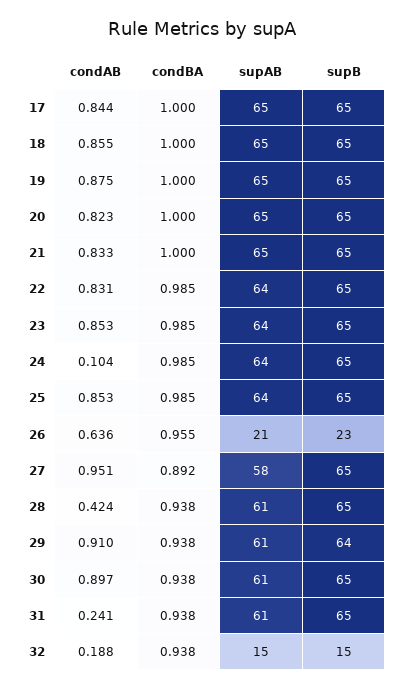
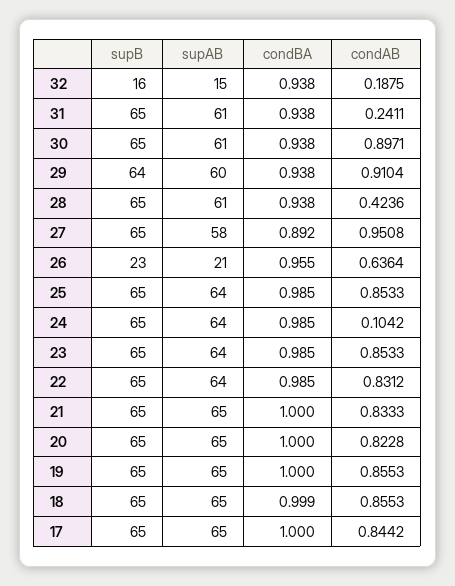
  {
    "condAB": {
      "17": 0.8442,
      "18": 0.8553,
-     "19": 0.875,
+     "19": 0.8553,
      "20": 0.8228,
      "21": 0.8333,
      "22": 0.8312,
      "23": 0.8533,
      "24": 0.1042,
      "25": 0.8533,
      "26": 0.6364,
      "27": 0.9508,
      "28": 0.4236,
      "29": 0.9104,
      "30": 0.8971,
      "31": 0.2411,
      "32": 0.1875
    },
    "condBA": {
      "17": 1,
-     "18": 1,
+     "18": 0.999,
      "19": 1,
      "20": 1,
      "21": 1,
      "22": 0.985,
      "23": 0.985,
      "24": 0.985,
      "25": 0.985,
      "26": 0.955,
      "27": 0.892,
      "28": 0.938,
      "29": 0.938,
      "30": 0.938,
      "31": 0.938,
      "32": 0.938
    },
    "supAB": {
      "17": 65,
      "18": 65,
      "19": 65,
      "20": 65,
      "21": 65,
      "22": 64,
      "23": 64,
      "24": 64,
      "25": 64,
      "26": 21,
      "27": 58,
      "28": 61,
-     "29": 61,
+     "29": 60,
      "30": 61,
      "31": 61,
      "32": 15
    },
    "supB": {
      "17": 65,
      "18": 65,
      "19": 65,
      "20": 65,
      "21": 65,
      "22": 65,
      "23": 65,
      "24": 65,
      "25": 65,
      "26": 23,
      "27": 65,
      "28": 65,
      "29": 64,
      "30": 65,
      "31": 65,
-     "32": 15
+     "32": 16
    }
  }

